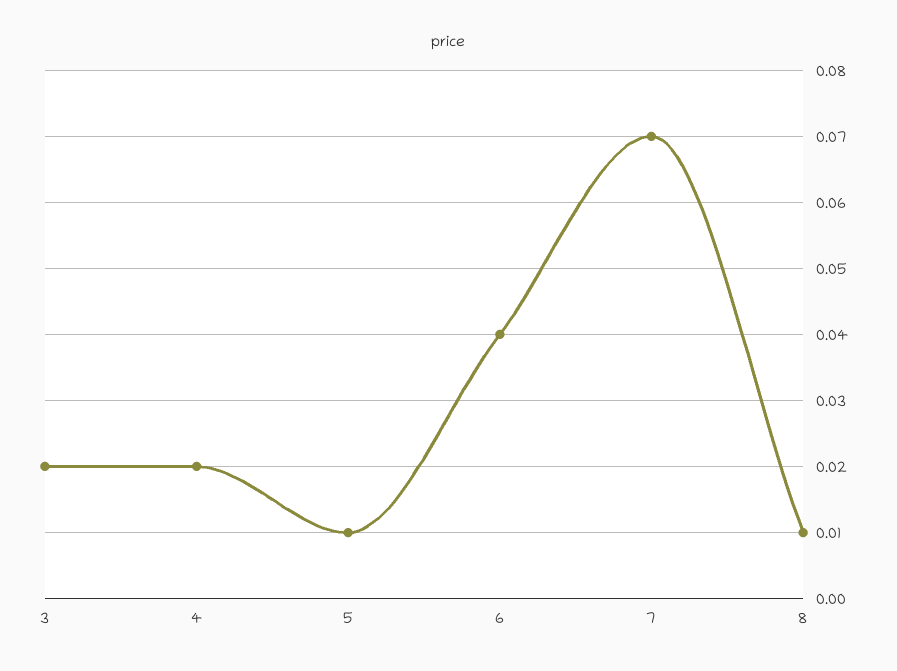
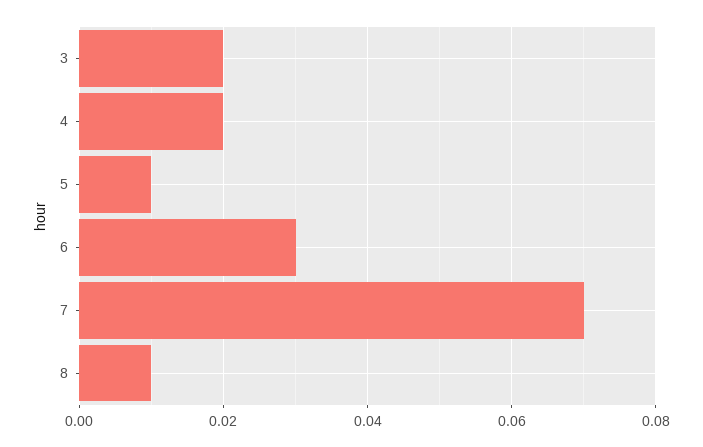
  {
    "3": 0.02,
    "4": 0.02,
    "5": 0.01,
-   "6": 0.04,
+   "6": 0.03,
    "7": 0.07,
    "8": 0.01
  }

